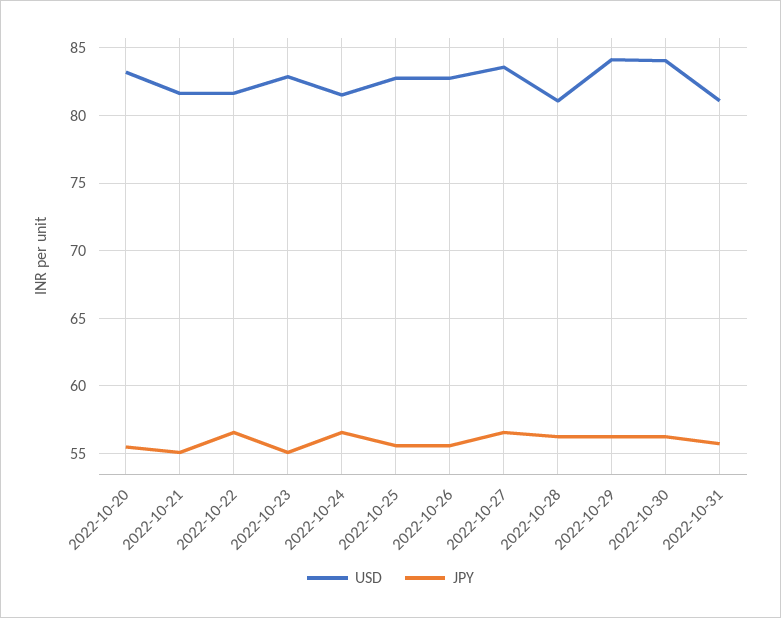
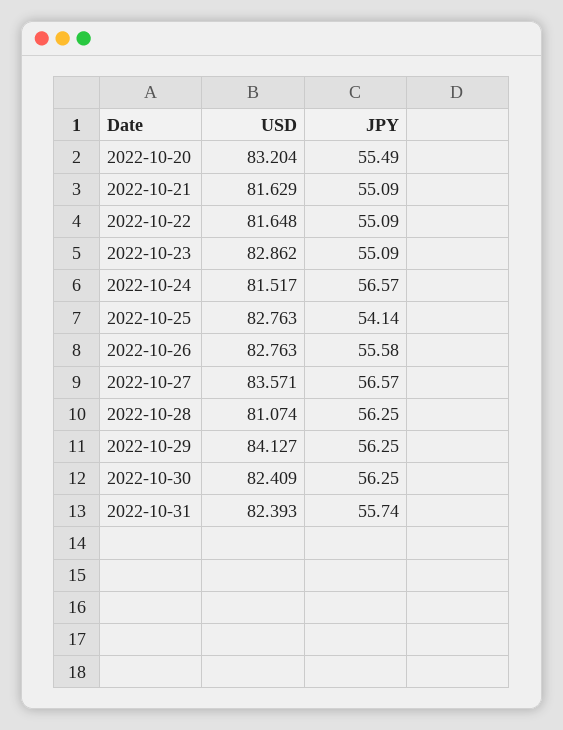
  {
    "USD": {
      "2022-10-20": 83.204,
      "2022-10-21": 81.629,
      "2022-10-22": 81.648,
      "2022-10-23": 82.862,
      "2022-10-24": 81.517,
      "2022-10-25": 82.763,
      "2022-10-26": 82.763,
      "2022-10-27": 83.571,
      "2022-10-28": 81.074,
      "2022-10-29": 84.127,
-     "2022-10-30": 84,
+     "2022-10-30": 82.409,
-     "2022-10-31": 81
+     "2022-10-31": 82.393
    },
    "JPY": {
      "2022-10-20": 55.49,
      "2022-10-21": 55.09,
-     "2022-10-22": 56.5,
+     "2022-10-22": 55.09,
      "2022-10-23": 55.09,
      "2022-10-24": 56.57,
-     "2022-10-25": 55.5,
+     "2022-10-25": 54.14,
      "2022-10-26": 55.58,
      "2022-10-27": 56.57,
      "2022-10-28": 56.25,
      "2022-10-29": 56.25,
      "2022-10-30": 56.25,
      "2022-10-31": 55.74
    }
  }

